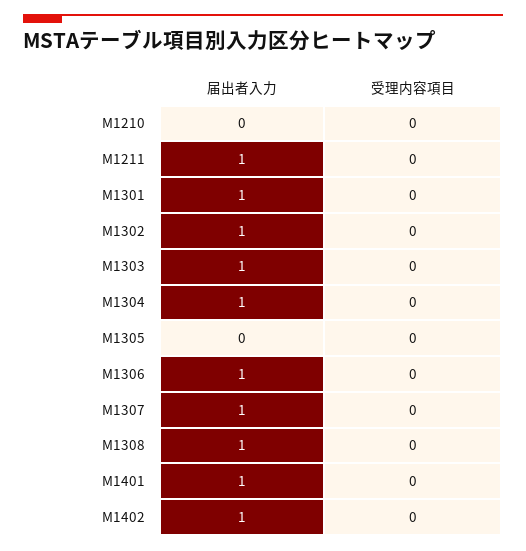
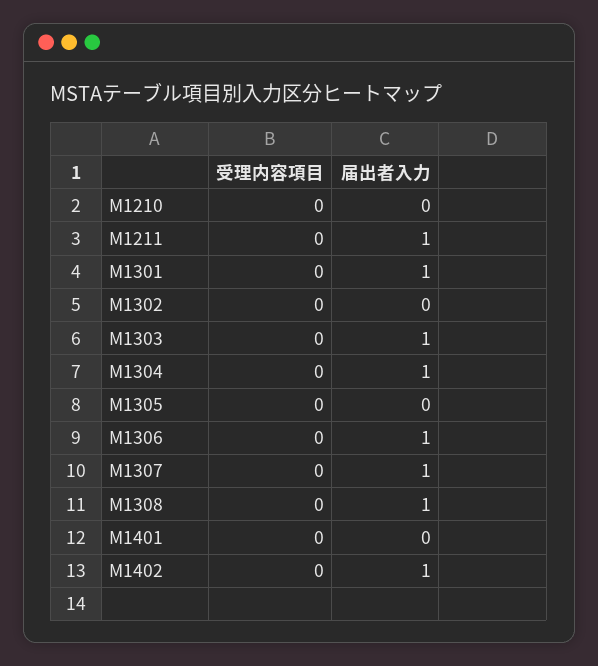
  {
    "届出者入力": {
      "M1210": 0,
      "M1211": 1,
      "M1301": 1,
-     "M1302": 1,
+     "M1302": 0,
      "M1303": 1,
      "M1304": 1,
      "M1305": 0,
      "M1306": 1,
      "M1307": 1,
      "M1308": 1,
-     "M1401": 1,
+     "M1401": 0,
      "M1402": 1
    },
    "受理内容項目": {
      "M1210": 0,
      "M1211": 0,
      "M1301": 0,
      "M1302": 0,
      "M1303": 0,
      "M1304": 0,
      "M1305": 0,
      "M1306": 0,
      "M1307": 0,
      "M1308": 0,
      "M1401": 0,
      "M1402": 0
    }
  }

